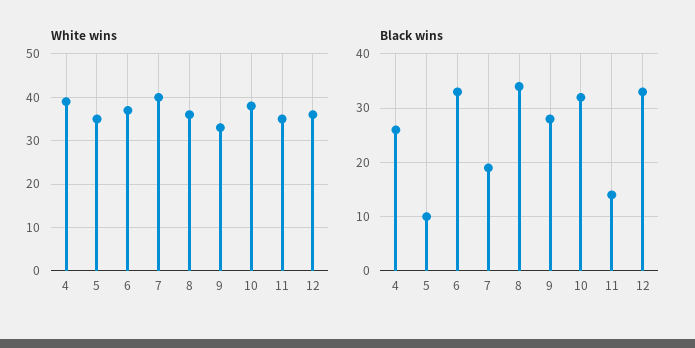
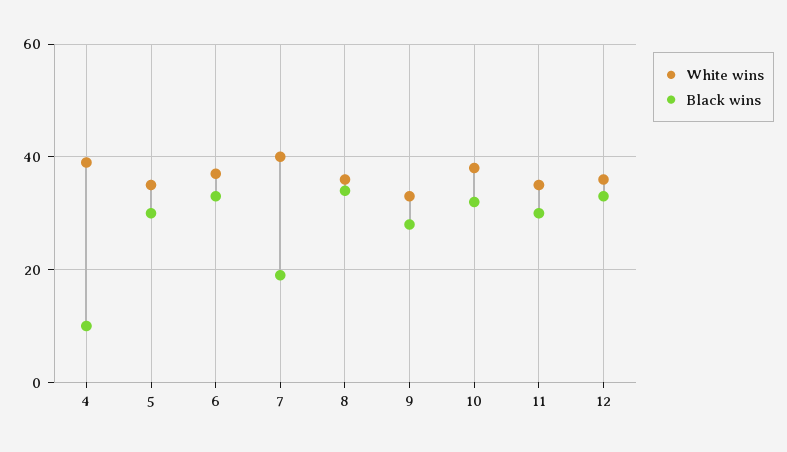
  {
    "White wins": {
      "4": 40,
      "5": 35,
      "6": 35,
      "7": 40,
      "8": 35,
      "9": 35,
      "10": 40,
      "11": 35,
      "12": 35
    },
    "Black wins": {
-     "4": 25,
+     "4": 10,
-     "5": 10,
+     "5": 30,
      "6": 35,
      "7": 20,
      "8": 35,
      "9": 30,
      "10": 30,
-     "11": 15,
+     "11": 30,
      "12": 35
    }
  }

